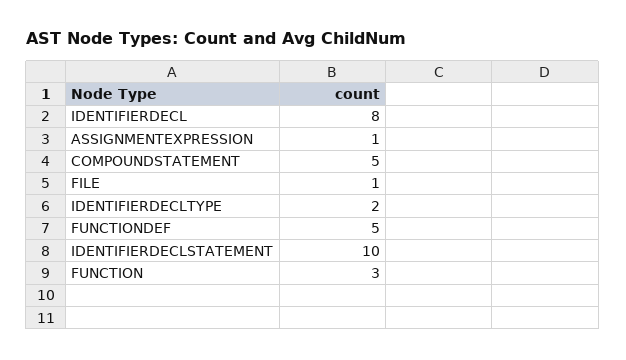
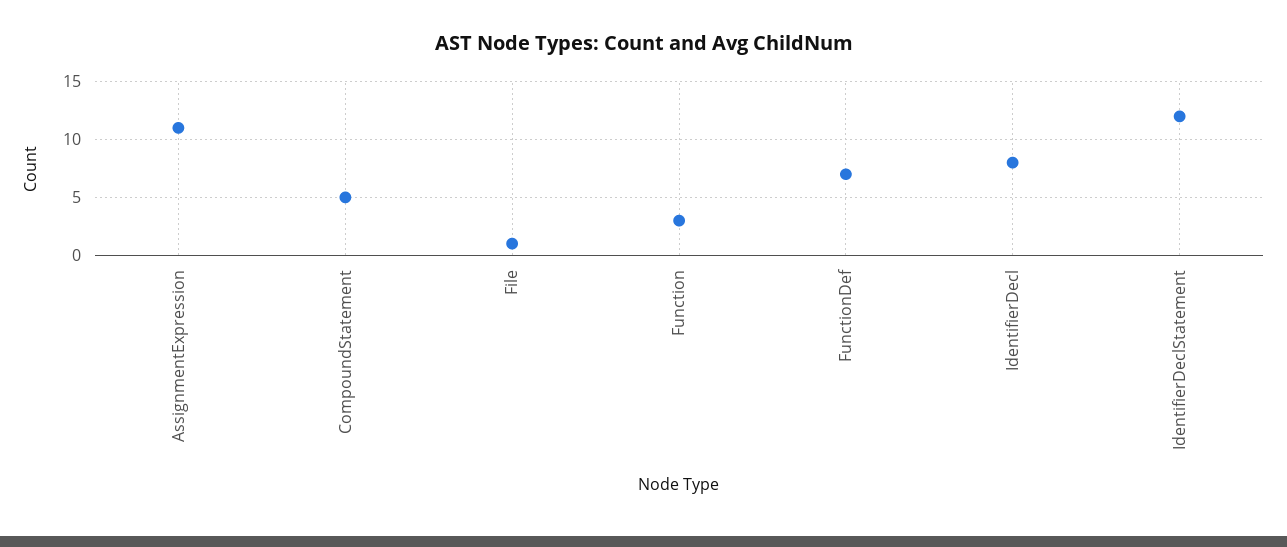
  {
    "IDENTIFIERDECL": 8,
-   "ASSIGNMENTEXPRESSION": 1,
+   "ASSIGNMENTEXPRESSION": 11,
    "COMPOUNDSTATEMENT": 5,
    "FILE": 1,
-   "IDENTIFIERDECLTYPE": 2,
-   "FUNCTIONDEF": 5,
+   "FUNCTIONDEF": 7,
-   "IDENTIFIERDECLSTATEMENT": 10,
+   "IDENTIFIERDECLSTATEMENT": 12,
    "FUNCTION": 3
  }

